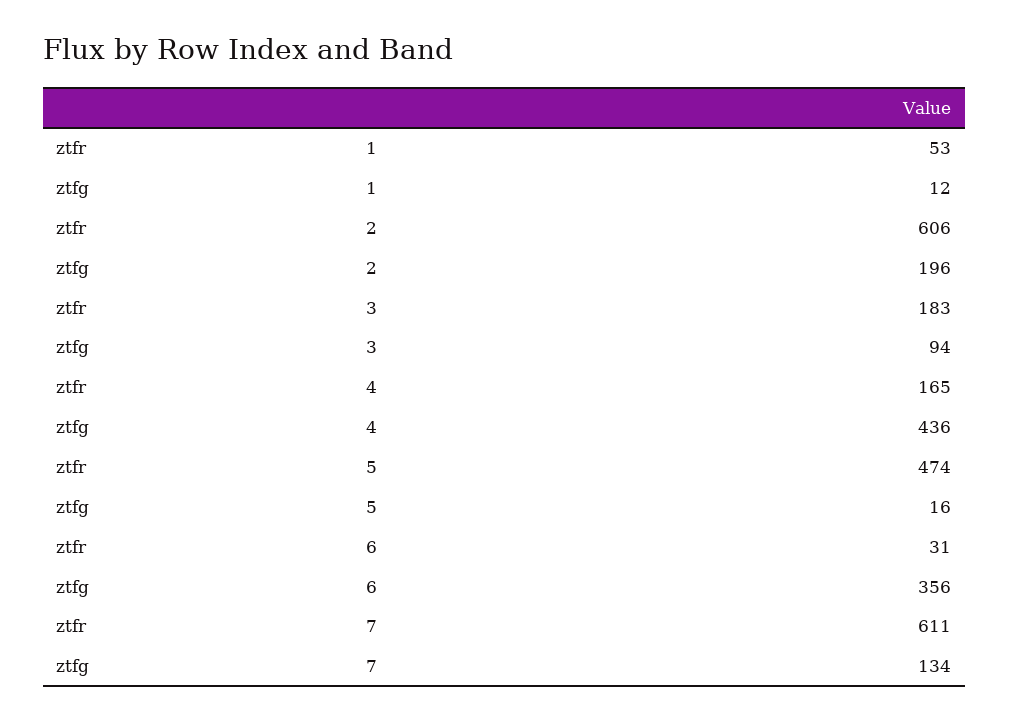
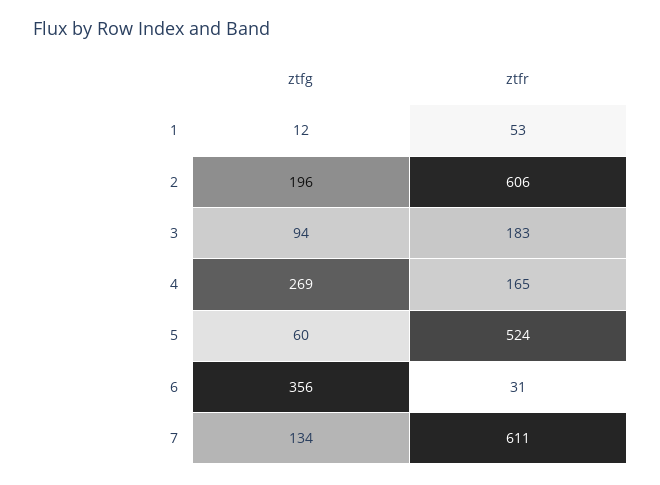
  {
    "ztfr": {
      "1": 53,
      "2": 606,
      "3": 183,
      "4": 165,
-     "5": 474,
+     "5": 524,
      "6": 31,
      "7": 611
    },
    "ztfg": {
      "1": 12,
      "2": 196,
      "3": 94,
-     "4": 436,
+     "4": 269,
-     "5": 16,
+     "5": 60,
      "6": 356,
      "7": 134
    }
  }

